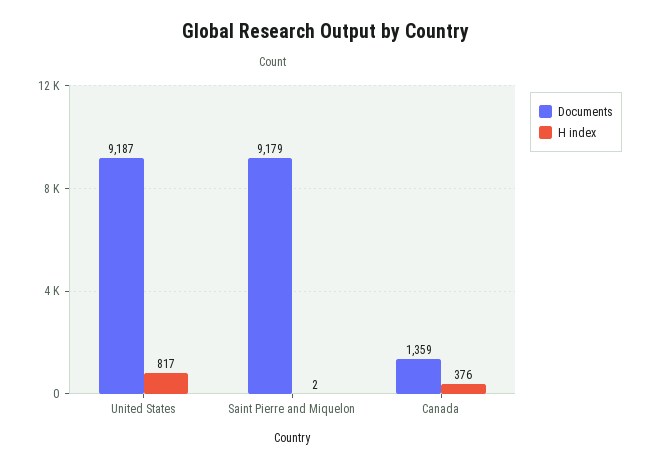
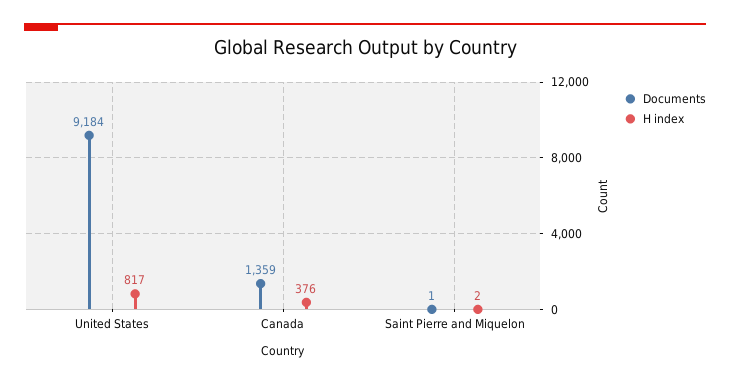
  {
    "Documents": {
-     "United States": 9187,
+     "United States": 9184,
-     "Saint Pierre and Miquelon": 9179,
+     "Saint Pierre and Miquelon": 1,
      "Canada": 1359
    },
    "H index": {
      "United States": 817,
      "Saint Pierre and Miquelon": 2,
      "Canada": 376
    }
  }

